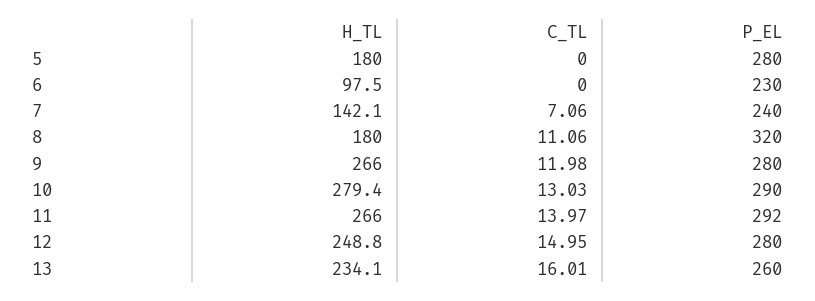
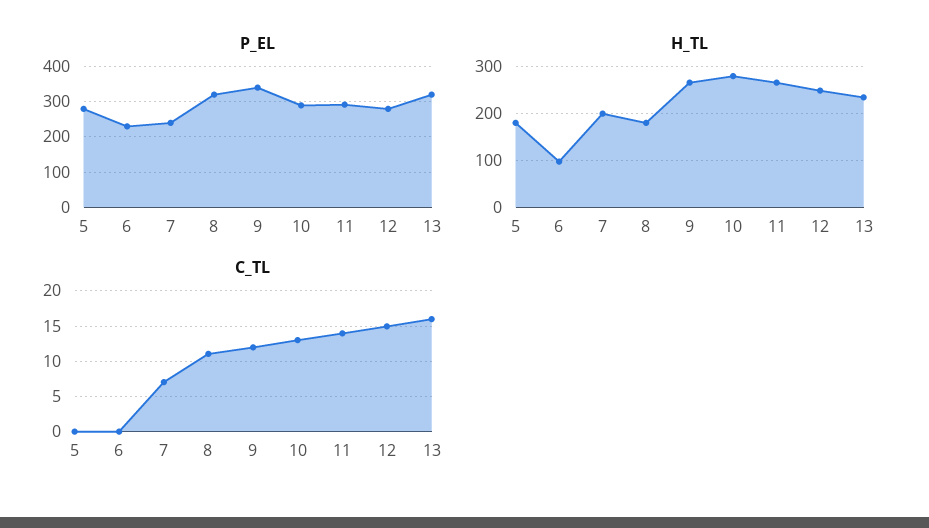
  {
    "H_TL": {
      "5": 180,
      "6": 97.5,
-     "7": 142.1,
+     "7": 200,
      "8": 180,
      "9": 266,
      "10": 279.4,
      "11": 266,
      "12": 248.8,
      "13": 234.1
    },
    "C_TL": {
      "5": 0,
      "6": 0,
      "7": 7.06,
      "8": 11.06,
      "9": 11.98,
      "10": 13.03,
      "11": 13.97,
      "12": 14.95,
      "13": 16.01
    },
    "P_EL": {
      "5": 280,
      "6": 230,
      "7": 240,
      "8": 320,
-     "9": 280,
+     "9": 340,
      "10": 290,
      "11": 292,
      "12": 280,
-     "13": 260
+     "13": 320
    }
  }

